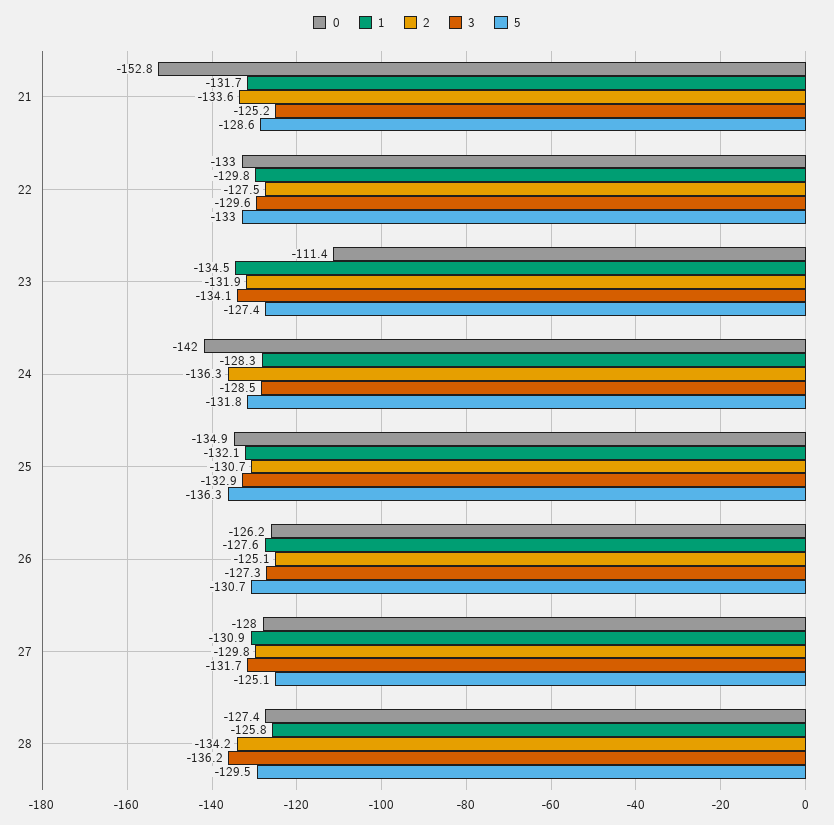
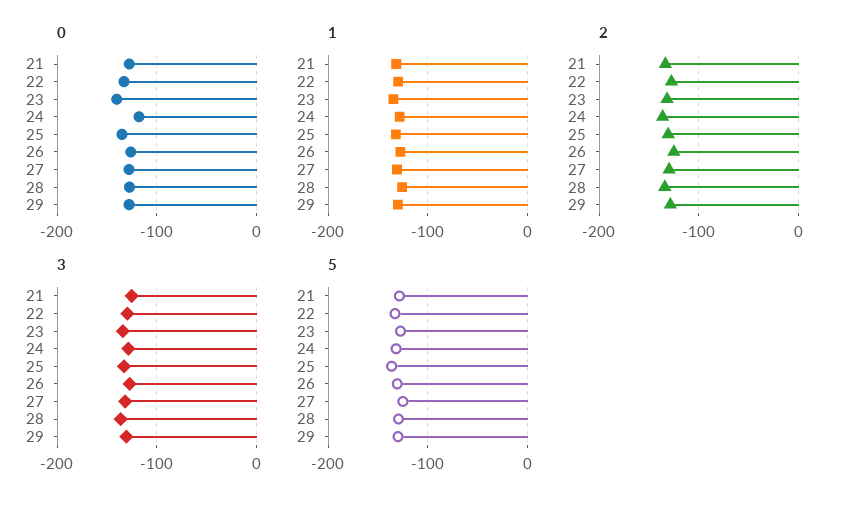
  {
    "0": {
-     "21": -152.8,
+     "21": -130,
      "22": -133,
-     "23": -111.4,
+     "23": -140,
-     "24": -142,
+     "24": -120,
      "25": -134.9,
      "26": -126.2,
      "27": -128,
-     "28": -127.4
+     "28": -127.4,
+     "29": -130
    },
    "1": {
      "21": -131.7,
      "22": -129.8,
      "23": -134.5,
      "24": -128.3,
      "25": -132.1,
      "26": -127.6,
      "27": -130.9,
-     "28": -125.8
+     "28": -125.8,
+     "29": -130
    },
    "2": {
      "21": -133.6,
      "22": -127.5,
      "23": -131.9,
      "24": -136.3,
      "25": -130.7,
      "26": -125.1,
      "27": -129.8,
-     "28": -134.2
+     "28": -134.2,
+     "29": -130
    },
    "3": {
      "21": -125.2,
      "22": -129.6,
      "23": -134.1,
      "24": -128.5,
      "25": -132.9,
      "26": -127.3,
      "27": -131.7,
-     "28": -136.2
+     "28": -136.2,
+     "29": -130
    },
    "5": {
      "21": -128.6,
      "22": -133,
      "23": -127.4,
      "24": -131.8,
      "25": -136.3,
      "26": -130.7,
      "27": -125.1,
-     "28": -129.5
+     "28": -129.5,
+     "29": -130
    }
  }

